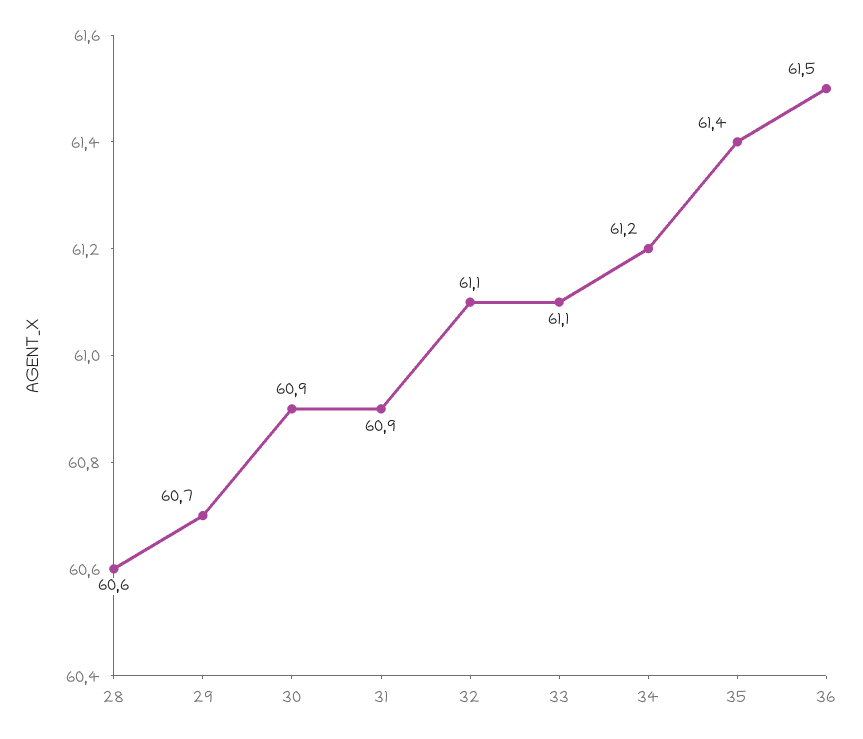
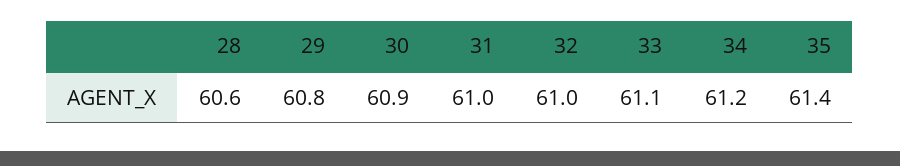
  {
    "28": 60.6,
-   "29": 60.7,
+   "29": 60.8,
    "30": 60.9,
-   "31": 60.9,
+   "31": 61,
-   "32": 61.1,
+   "32": 61,
    "33": 61.1,
    "34": 61.2,
-   "35": 61.4,
+   "35": 61.4
-   "36": 61.5
  }

